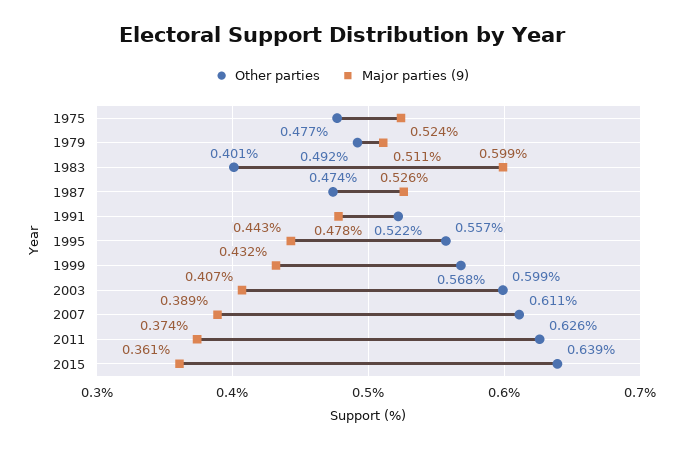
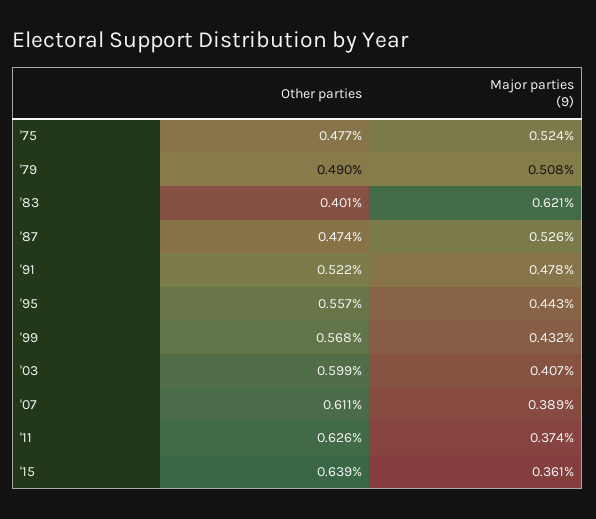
  {
    "Other parties": {
      "1975": 0.477,
-     "1979": 0.492,
+     "1979": 0.49,
      "1983": 0.401,
      "1987": 0.474,
      "1991": 0.522,
      "1995": 0.557,
      "1999": 0.568,
      "2003": 0.599,
      "2007": 0.611,
      "2011": 0.626,
      "2015": 0.639
    },
    "Major parties (9)": {
      "1975": 0.524,
-     "1979": 0.511,
+     "1979": 0.508,
-     "1983": 0.599,
+     "1983": 0.621,
      "1987": 0.526,
      "1991": 0.478,
      "1995": 0.443,
      "1999": 0.432,
      "2003": 0.407,
      "2007": 0.389,
      "2011": 0.374,
      "2015": 0.361
    }
  }

